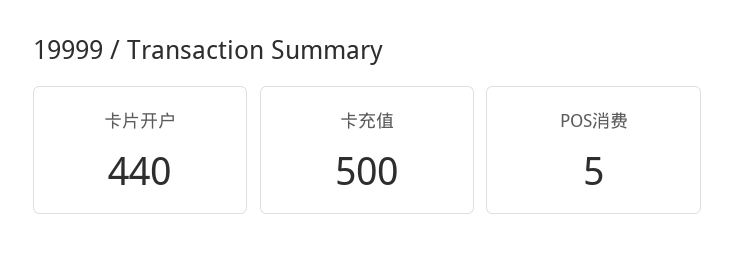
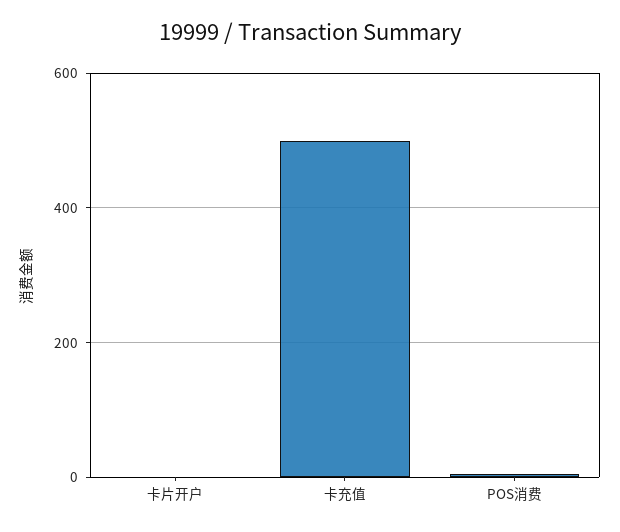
  {
-   "卡片开户": 440,
+   "卡片开户": 0,
    "卡充值": 500,
    "POS消费": 5
  }

